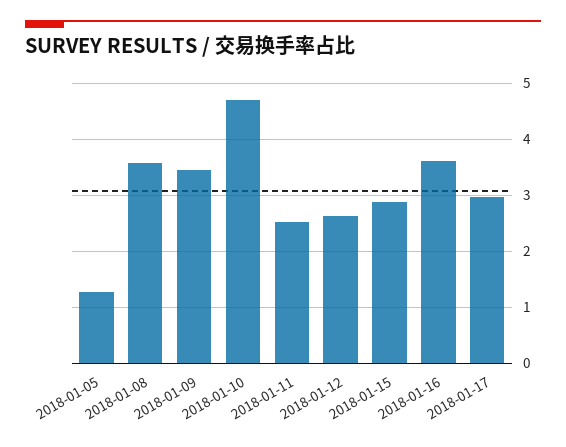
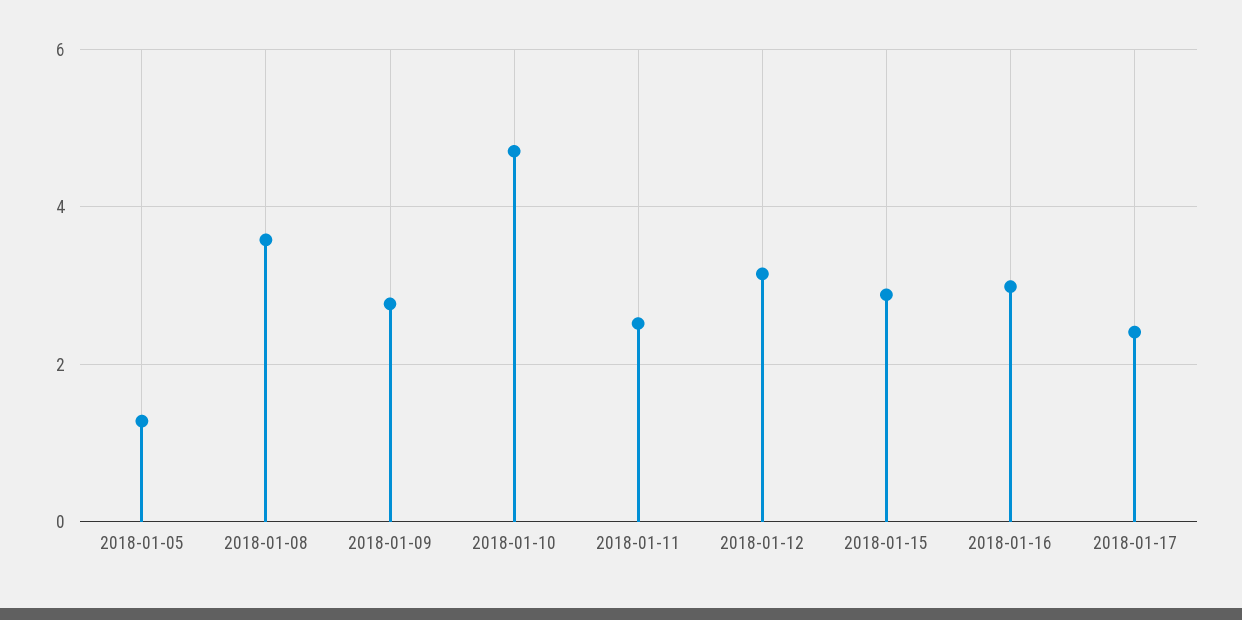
  {
    "2018-01-05": 1.2,
    "2018-01-08": 3.6,
-   "2018-01-09": 3.4,
+   "2018-01-09": 2.8,
    "2018-01-10": 4.8,
    "2018-01-11": 2.6,
-   "2018-01-12": 2.6,
+   "2018-01-12": 3.2,
    "2018-01-15": 2.8,
-   "2018-01-16": 3.6,
+   "2018-01-16": 3,
-   "2018-01-17": 3
+   "2018-01-17": 2.4
  }

